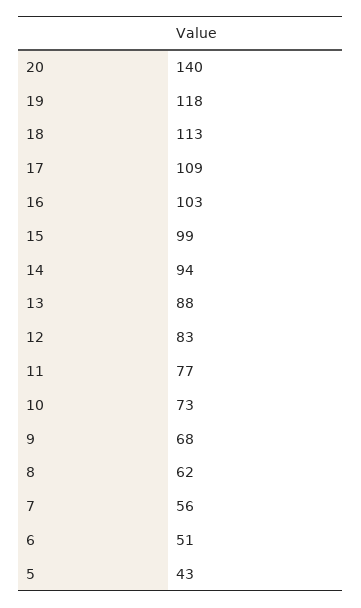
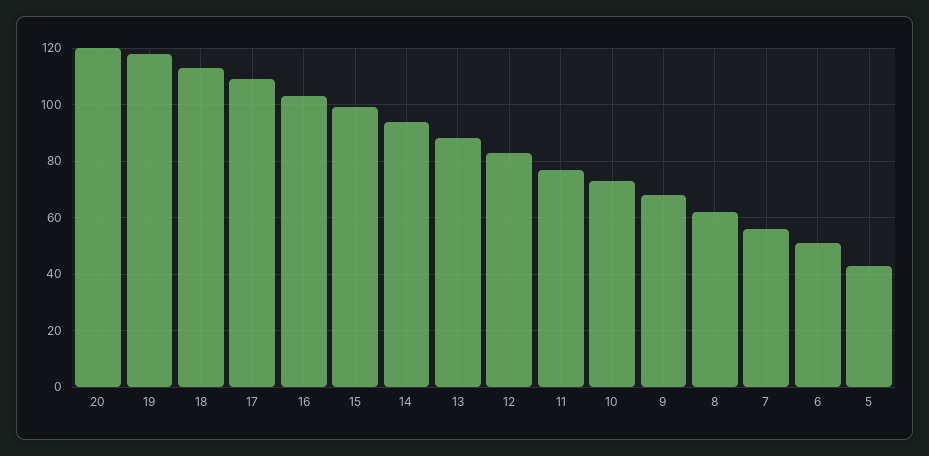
  {
-   "20": 140,
+   "20": 120,
    "19": 118,
    "18": 113,
    "17": 109,
    "16": 103,
    "15": 99,
    "14": 94,
    "13": 88,
    "12": 83,
    "11": 77,
    "10": 73,
    "9": 68,
    "8": 62,
    "7": 56,
    "6": 51,
    "5": 43
  }

